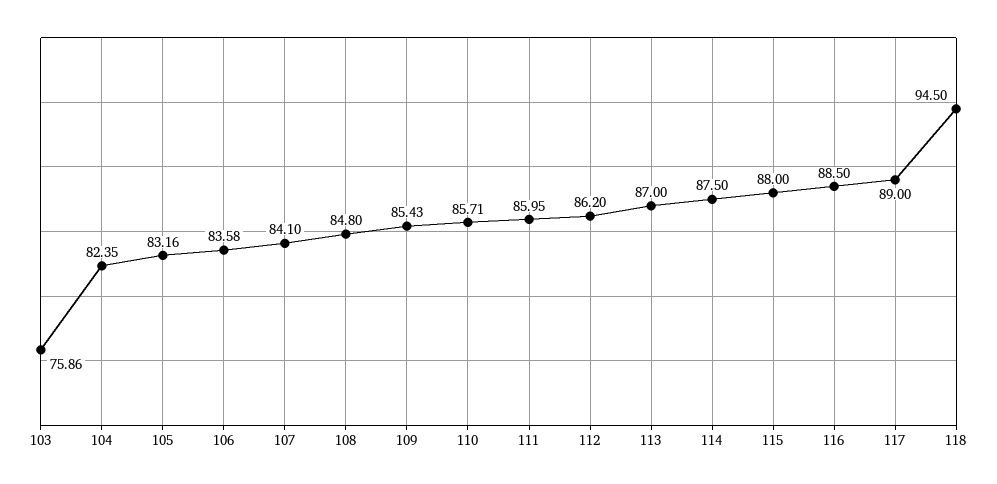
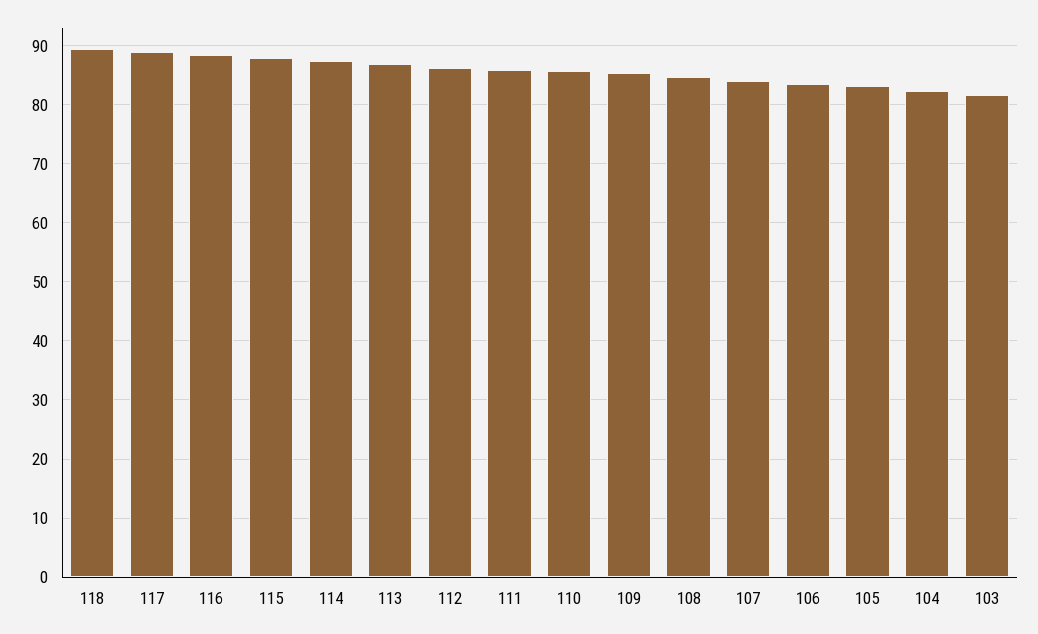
  {
-   "103": 75.86,
+   "103": 82,
    "104": 82.35,
    "105": 83.16,
    "106": 83.58,
    "107": 84.1,
    "108": 84.8,
    "109": 85.43,
    "110": 85.71,
    "111": 85.95,
    "112": 86.2,
    "113": 87,
    "114": 87.5,
    "115": 88,
    "116": 88.5,
    "117": 89,
-   "118": 94.5
+   "118": 90
  }

